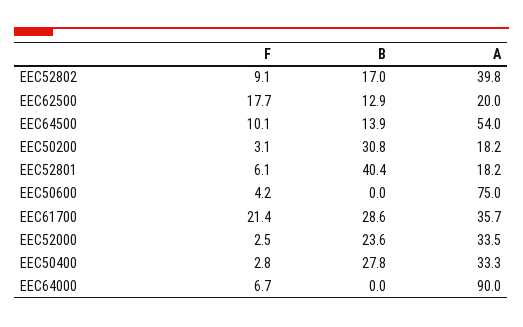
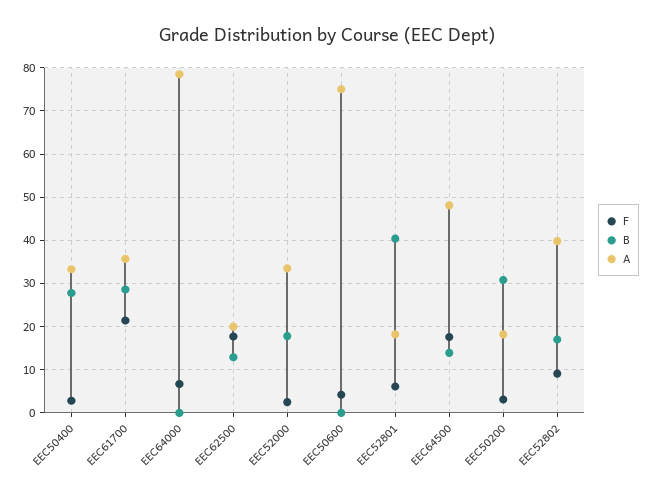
  {
    "F": {
      "EEC52802": 9.1,
      "EEC62500": 17.7,
-     "EEC64500": 10.1,
+     "EEC64500": 18,
      "EEC50200": 3.1,
      "EEC52801": 6.1,
      "EEC50600": 4.2,
      "EEC61700": 21.4,
      "EEC52000": 2.5,
      "EEC50400": 2.8,
      "EEC64000": 6.7
    },
    "B": {
      "EEC52802": 17,
      "EEC62500": 12.9,
      "EEC64500": 13.9,
      "EEC50200": 30.8,
      "EEC52801": 40.4,
      "EEC50600": 0,
      "EEC61700": 28.6,
-     "EEC52000": 23.6,
+     "EEC52000": 18,
      "EEC50400": 27.8,
      "EEC64000": 0
    },
    "A": {
      "EEC52802": 39.8,
      "EEC62500": 20,
-     "EEC64500": 54,
+     "EEC64500": 48,
      "EEC50200": 18.2,
      "EEC52801": 18.2,
      "EEC50600": 75,
      "EEC61700": 35.7,
      "EEC52000": 33.5,
      "EEC50400": 33.3,
-     "EEC64000": 90
+     "EEC64000": 78
    }
  }

